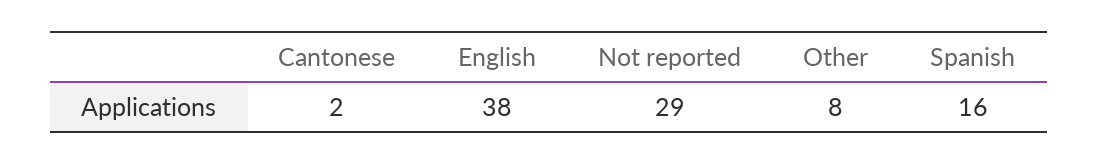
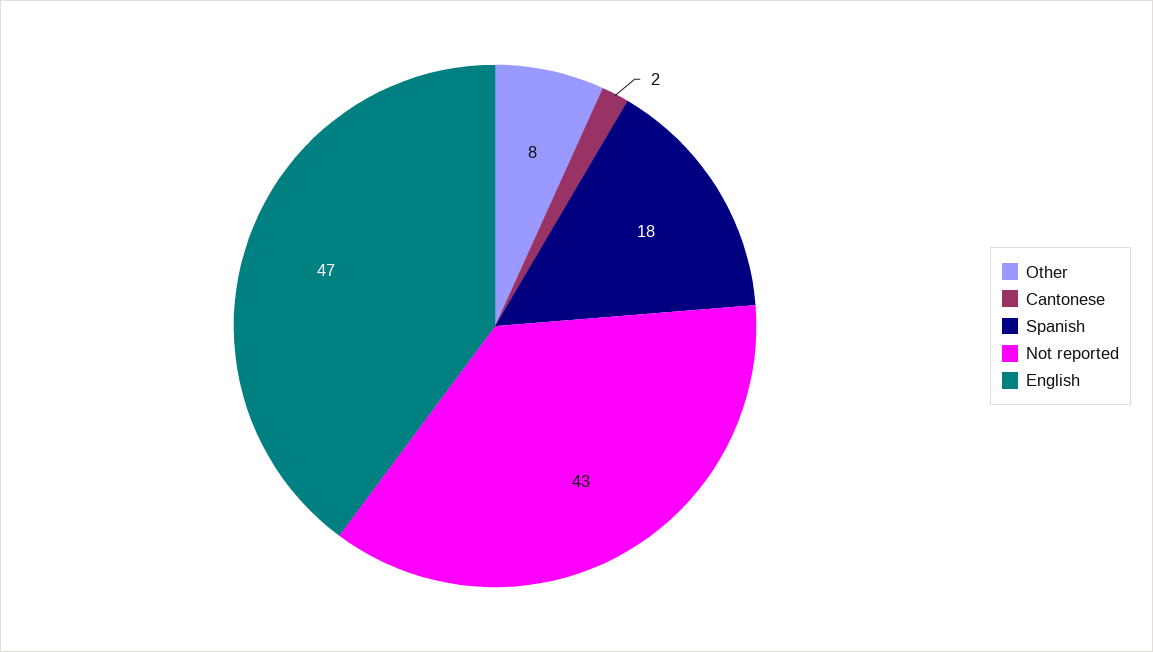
  {
    "Cantonese": 2,
-   "English": 38,
+   "English": 47,
-   "Not reported": 29,
+   "Not reported": 43,
    "Other": 8,
-   "Spanish": 16
+   "Spanish": 18
  }

